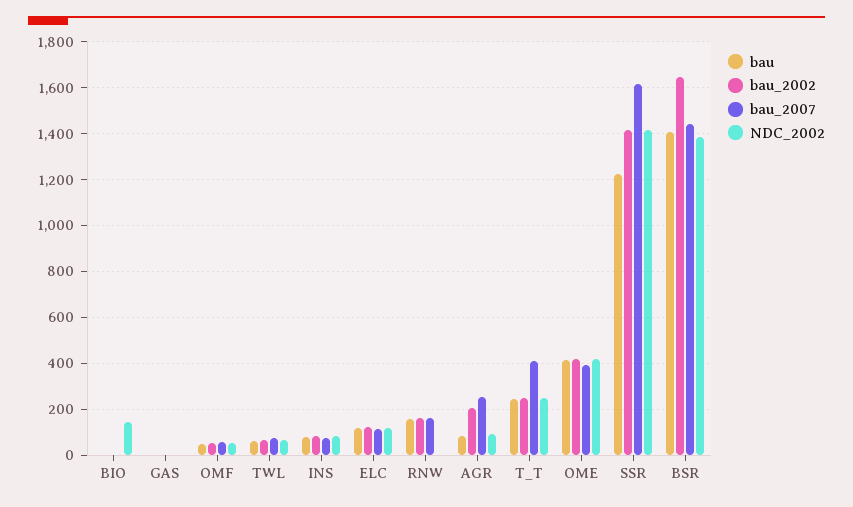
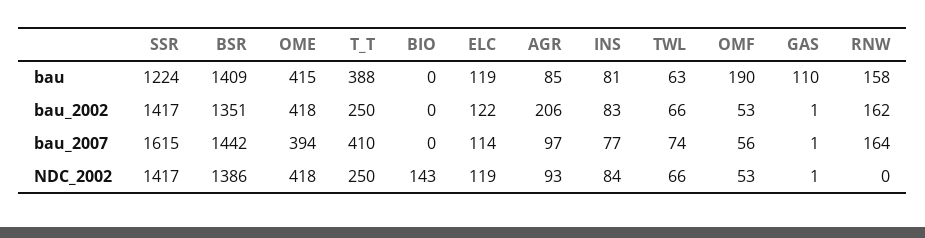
  {
    "bau": {
      "BIO": 0,
-     "GAS": 0,
+     "GAS": 110,
-     "OMF": 50,
+     "OMF": 190,
      "TWL": 63,
      "INS": 81,
      "ELC": 119,
      "RNW": 158,
      "AGR": 85,
-     "T_T": 250,
+     "T_T": 388,
      "OME": 415,
      "SSR": 1224,
      "BSR": 1409
    },
    "bau_2002": {
      "BIO": 0,
      "GAS": 1,
      "OMF": 53,
      "TWL": 66,
      "INS": 83,
      "ELC": 122,
      "RNW": 162,
      "AGR": 206,
      "T_T": 250,
      "OME": 418,
      "SSR": 1417,
-     "BSR": 1650
+     "BSR": 1351
    },
    "bau_2007": {
      "BIO": 0,
      "GAS": 1,
      "OMF": 56,
      "TWL": 74,
      "INS": 77,
      "ELC": 114,
      "RNW": 164,
-     "AGR": 250,
+     "AGR": 97,
      "T_T": 410,
      "OME": 394,
      "SSR": 1615,
      "BSR": 1442
    },
    "NDC_2002": {
      "BIO": 143,
      "GAS": 1,
      "OMF": 53,
      "TWL": 66,
      "INS": 84,
      "ELC": 119,
      "RNW": 0,
      "AGR": 93,
      "T_T": 250,
      "OME": 418,
      "SSR": 1417,
      "BSR": 1386
    }
  }

